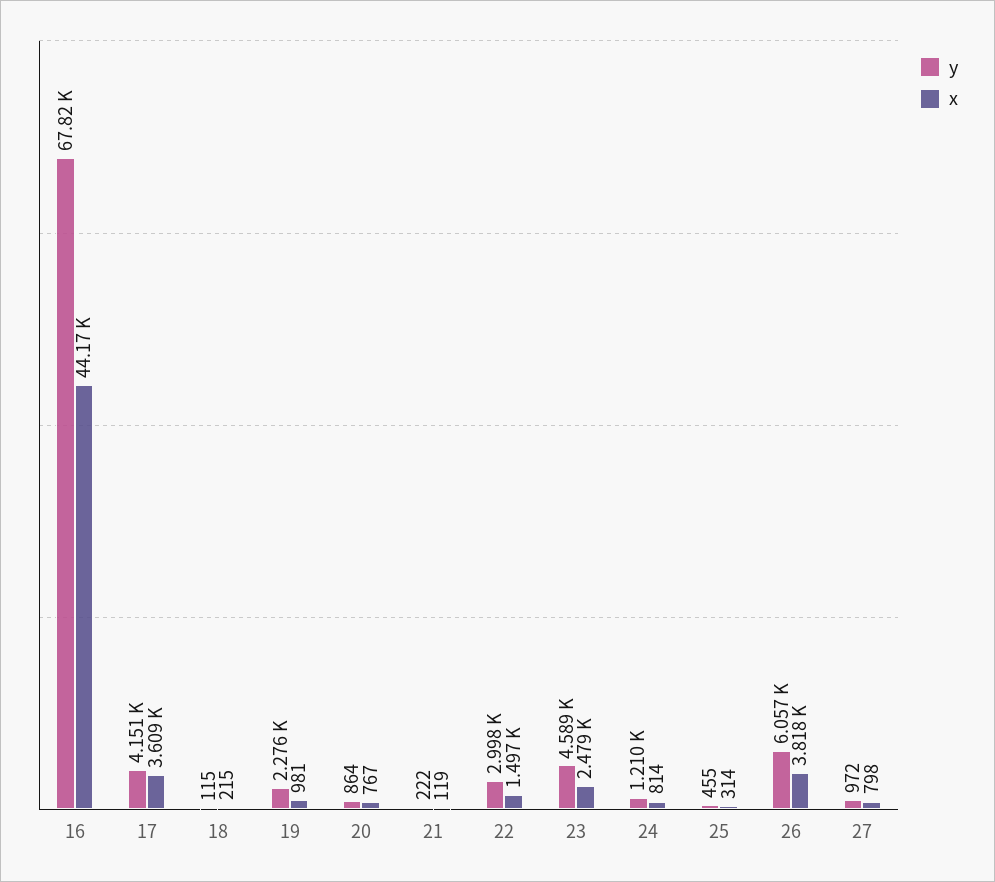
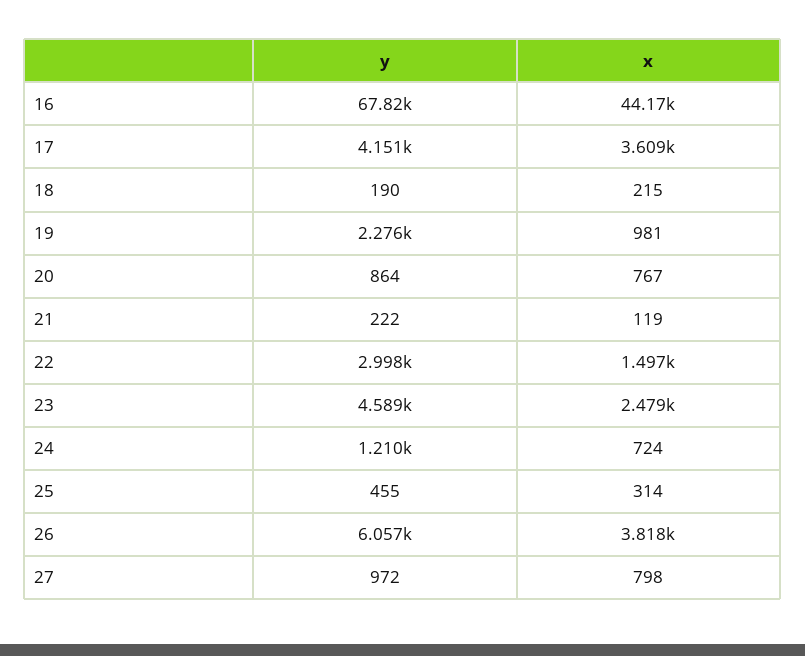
  {
    "y": {
      "16": 67820,
      "17": 4151,
-     "18": 115,
+     "18": 190,
      "19": 2276,
      "20": 864,
      "21": 222,
      "22": 2998,
      "23": 4589,
      "24": 1210,
      "25": 455,
      "26": 6057,
      "27": 972
    },
    "x": {
      "16": 44170,
      "17": 3609,
      "18": 215,
      "19": 981,
      "20": 767,
      "21": 119,
      "22": 1497,
      "23": 2479,
-     "24": 814,
+     "24": 724,
      "25": 314,
      "26": 3818,
      "27": 798
    }
  }

